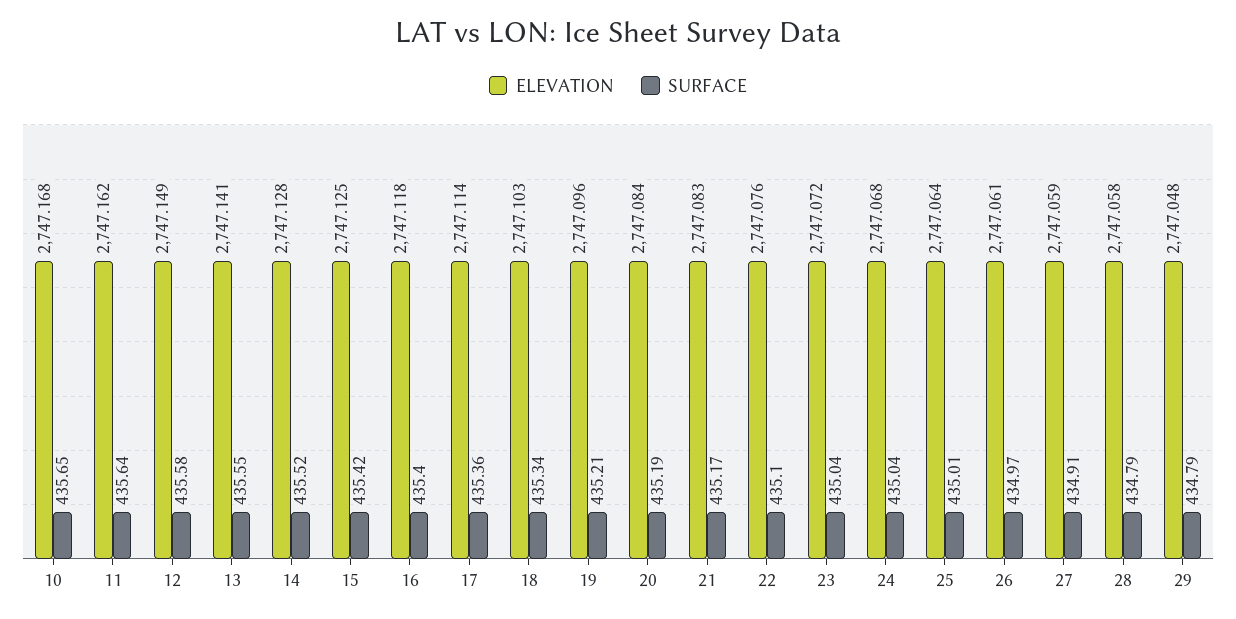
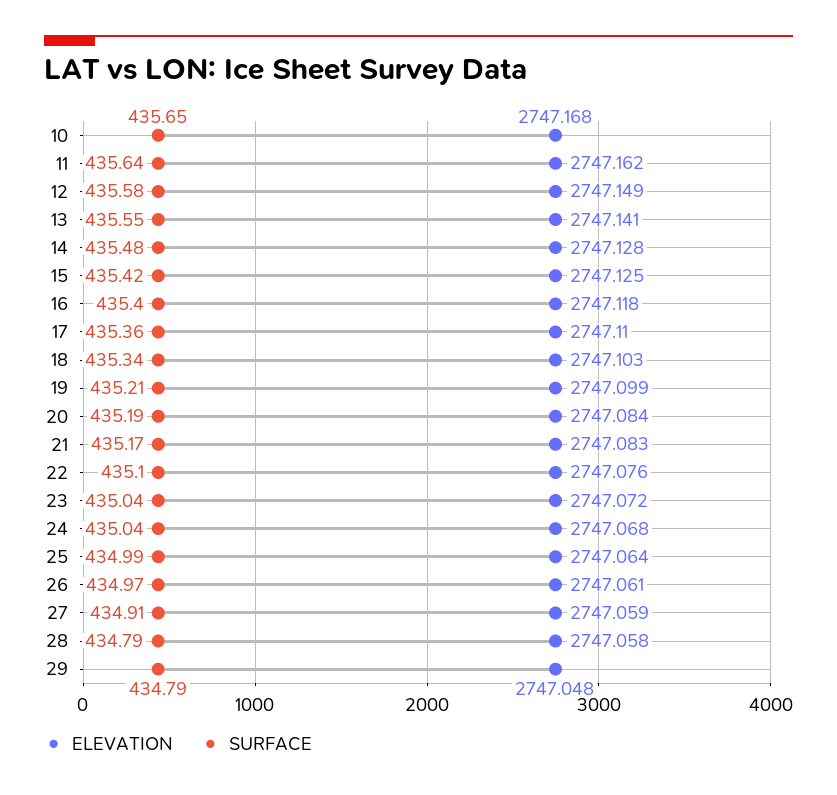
  {
    "ELEVATION": {
      "10": 2747.168,
      "11": 2747.162,
      "12": 2747.149,
      "13": 2747.141,
      "14": 2747.128,
      "15": 2747.125,
      "16": 2747.118,
-     "17": 2747.114,
+     "17": 2747.11,
      "18": 2747.103,
-     "19": 2747.096,
+     "19": 2747.099,
      "20": 2747.084,
      "21": 2747.083,
      "22": 2747.076,
      "23": 2747.072,
      "24": 2747.068,
      "25": 2747.064,
      "26": 2747.061,
      "27": 2747.059,
      "28": 2747.058,
      "29": 2747.048
    },
    "SURFACE": {
      "10": 435.65,
      "11": 435.64,
      "12": 435.58,
      "13": 435.55,
-     "14": 435.52,
+     "14": 435.48,
      "15": 435.42,
      "16": 435.4,
      "17": 435.36,
      "18": 435.34,
      "19": 435.21,
      "20": 435.19,
      "21": 435.17,
      "22": 435.1,
      "23": 435.04,
      "24": 435.04,
-     "25": 435.01,
+     "25": 434.99,
      "26": 434.97,
      "27": 434.91,
      "28": 434.79,
      "29": 434.79
    }
  }

